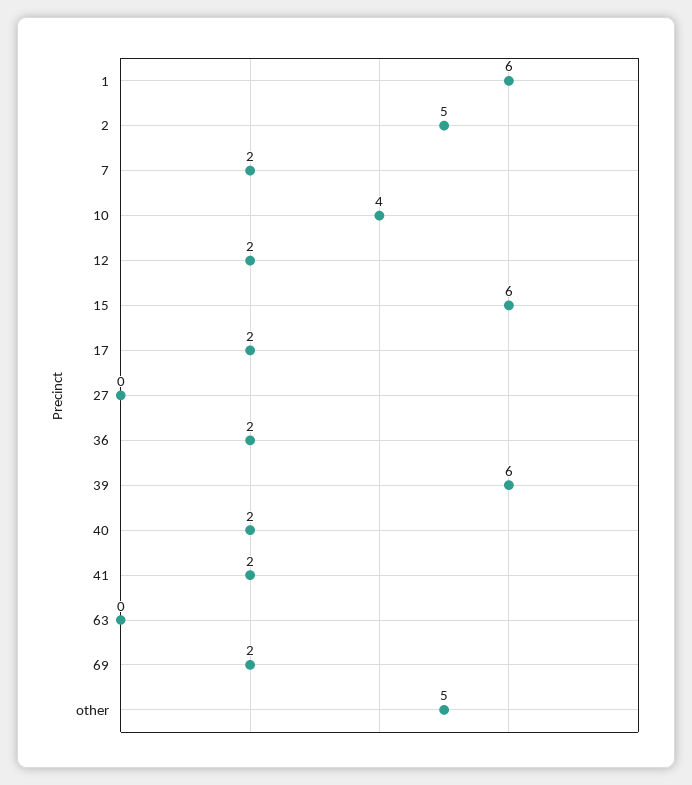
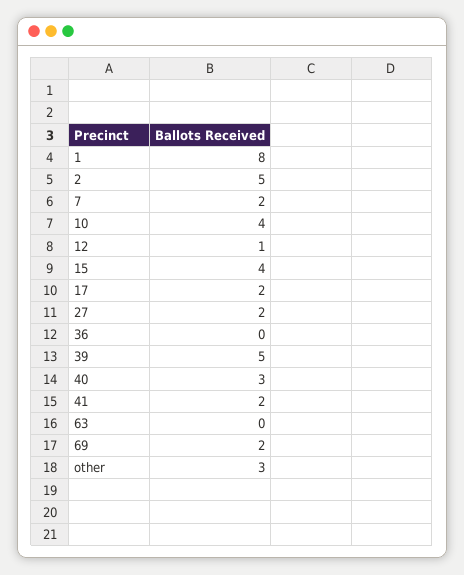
  {
-   "1": 6,
+   "1": 8,
    "2": 5,
    "7": 2,
    "10": 4,
-   "12": 2,
+   "12": 1,
-   "15": 6,
+   "15": 4,
    "17": 2,
-   "27": 0,
+   "27": 2,
-   "36": 2,
+   "36": 0,
-   "39": 6,
+   "39": 5,
-   "40": 2,
+   "40": 3,
    "41": 2,
    "63": 0,
    "69": 2,
-   "other": 5
+   "other": 3
  }

